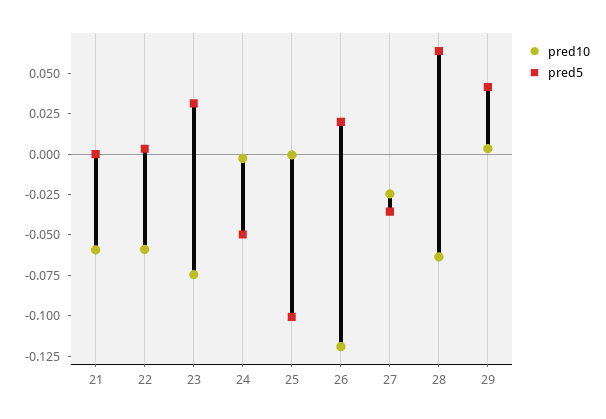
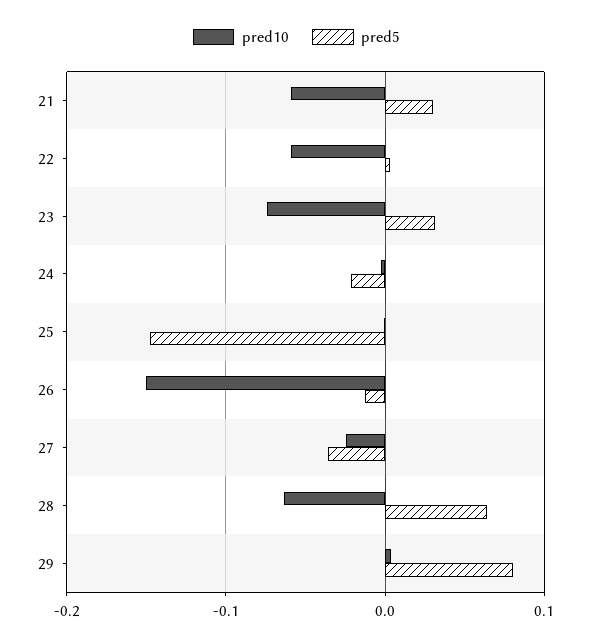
  {
    "pred10": {
      "21": -0.06,
      "22": -0.06,
      "23": -0.075,
      "24": -0.005,
      "25": 0,
-     "26": -0.12,
+     "26": -0.15,
      "27": -0.025,
      "28": -0.065,
      "29": 0.005
    },
    "pred5": {
-     "21": 0,
+     "21": 0.03,
      "22": 0.005,
      "23": 0.03,
-     "24": -0.05,
+     "24": -0.02,
-     "25": -0.1,
+     "25": -0.15,
-     "26": 0.02,
+     "26": -0.01,
      "27": -0.035,
      "28": 0.065,
-     "29": 0.04
+     "29": 0.08
    }
  }

